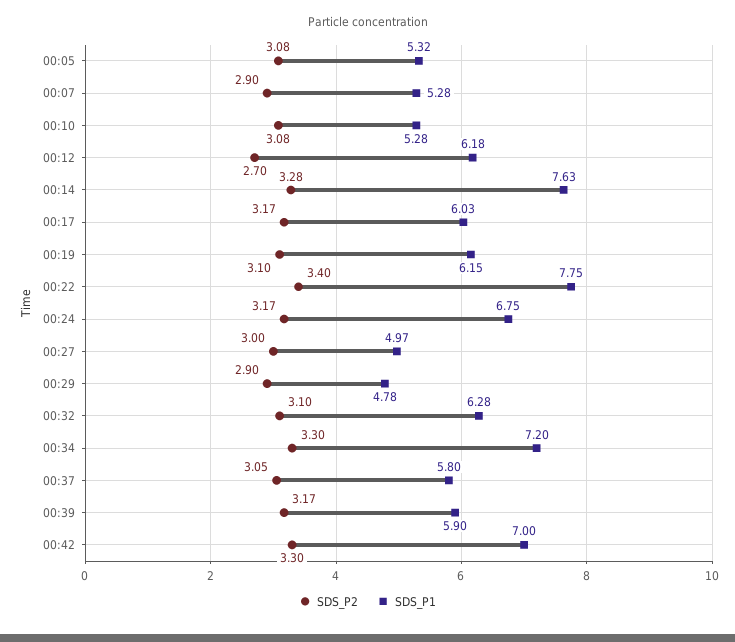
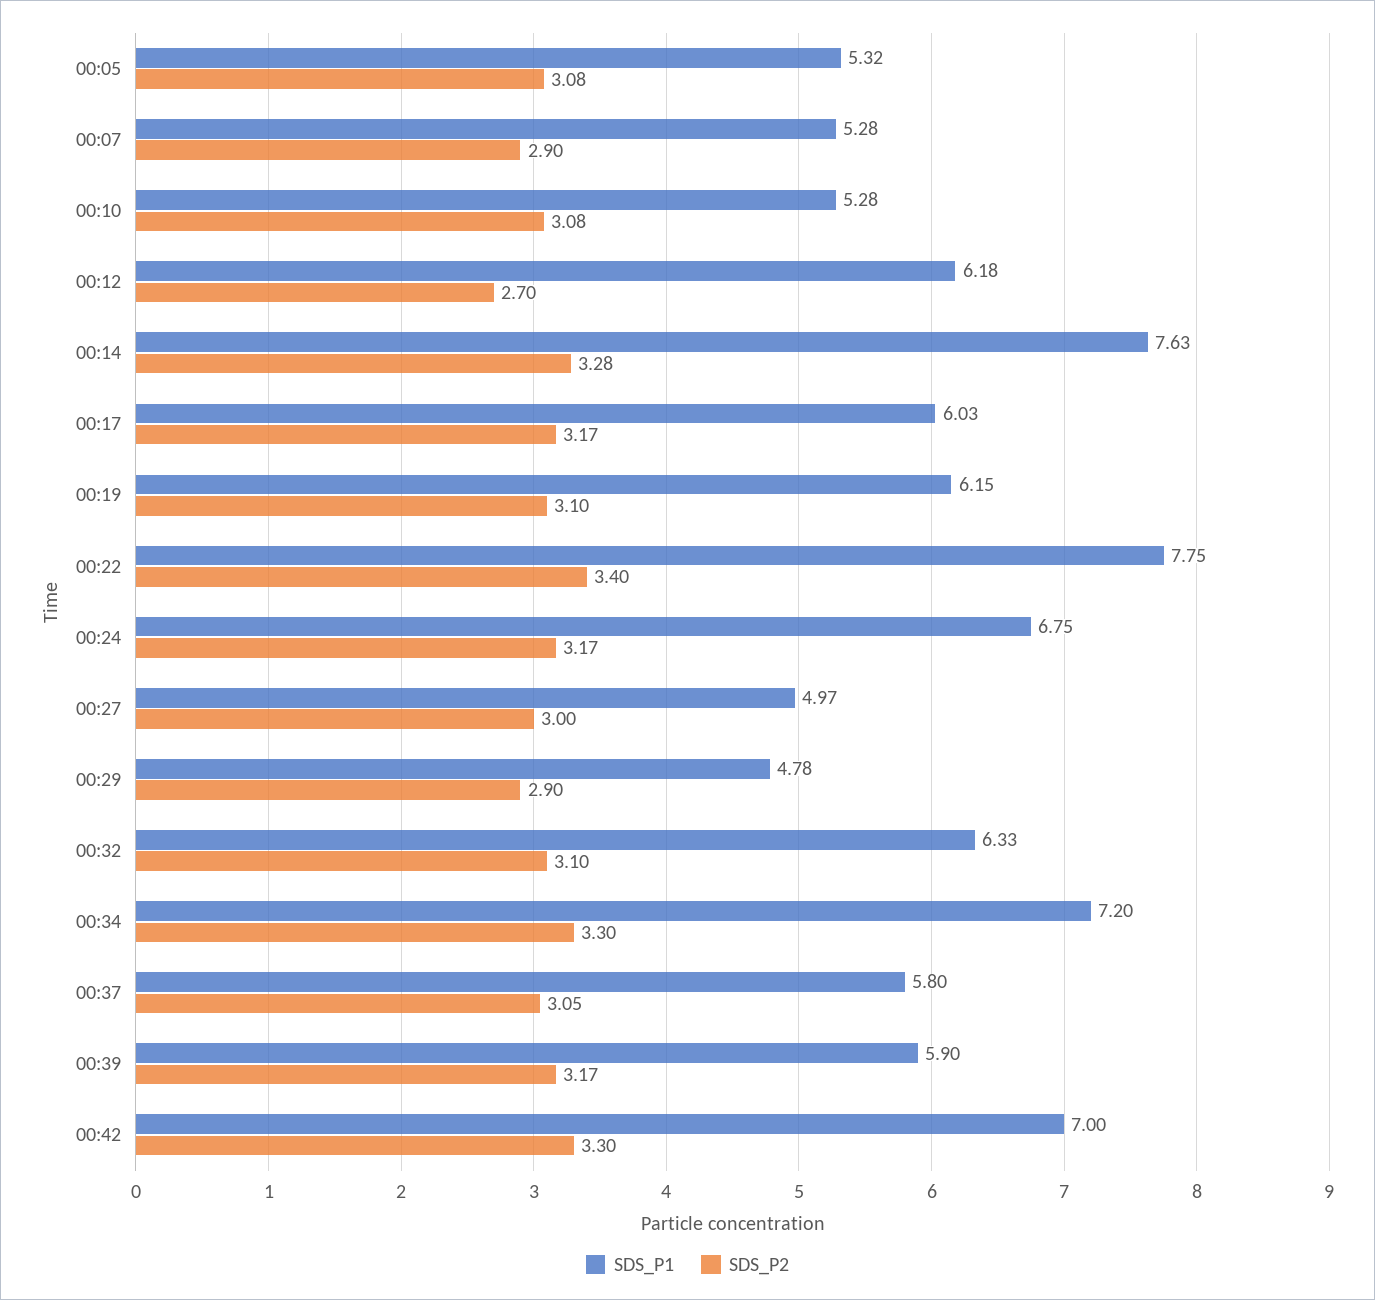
  {
    "SDS_P2": {
      "00:05": 3.08,
      "00:07": 2.9,
      "00:10": 3.08,
      "00:12": 2.7,
      "00:14": 3.28,
      "00:17": 3.17,
      "00:19": 3.1,
      "00:22": 3.4,
      "00:24": 3.17,
      "00:27": 3,
      "00:29": 2.9,
      "00:32": 3.1,
      "00:34": 3.3,
      "00:37": 3.05,
      "00:39": 3.17,
      "00:42": 3.3
    },
    "SDS_P1": {
      "00:05": 5.32,
      "00:07": 5.28,
      "00:10": 5.28,
      "00:12": 6.18,
      "00:14": 7.63,
      "00:17": 6.03,
      "00:19": 6.15,
      "00:22": 7.75,
      "00:24": 6.75,
      "00:27": 4.97,
      "00:29": 4.78,
-     "00:32": 6.28,
+     "00:32": 6.33,
      "00:34": 7.2,
      "00:37": 5.8,
      "00:39": 5.9,
      "00:42": 7
    }
  }

